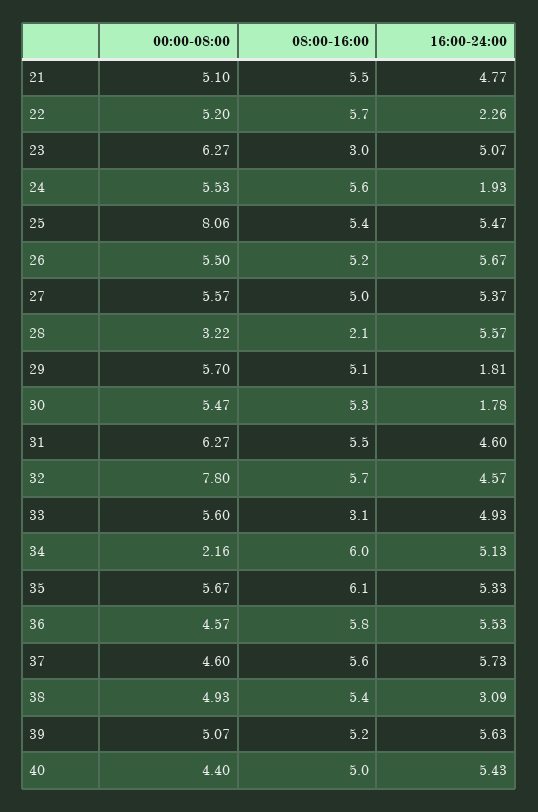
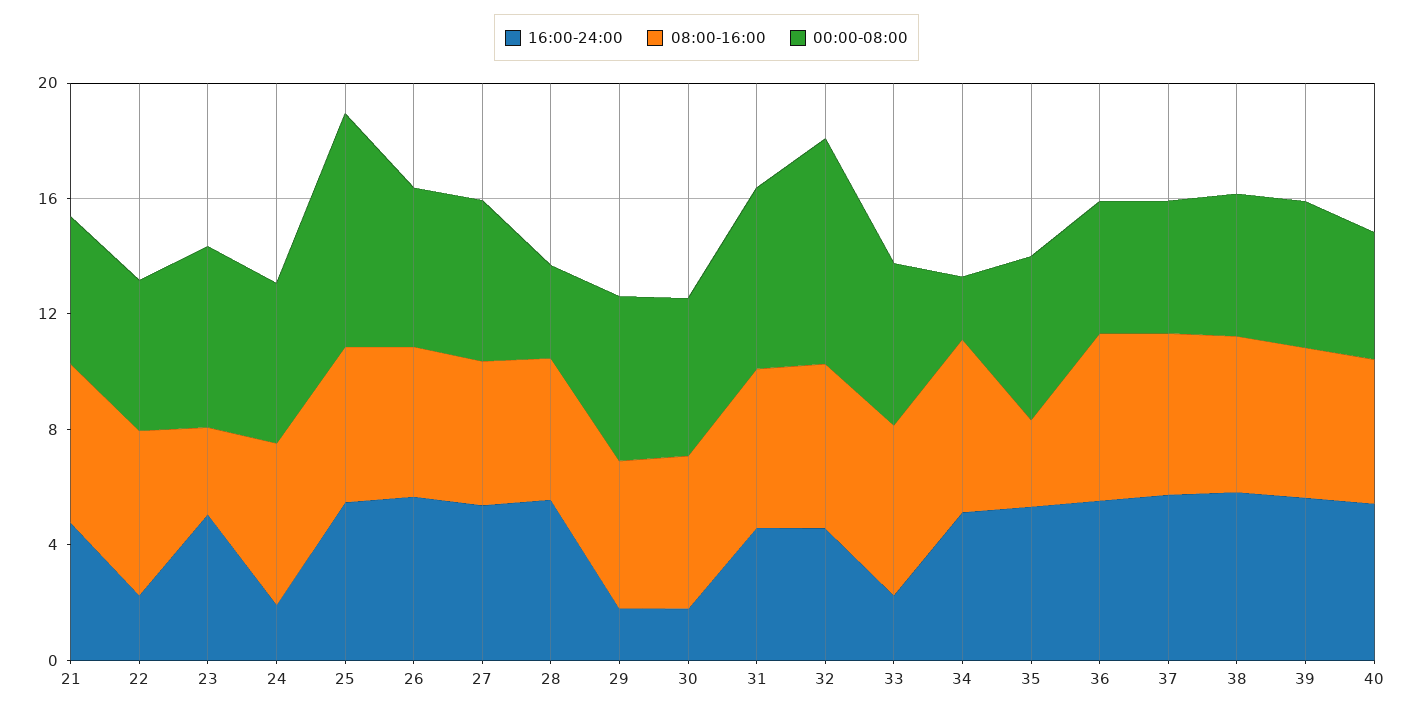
  {
    "00:00-08:00": {
      "21": 5.1,
      "22": 5.2,
      "23": 6.27,
      "24": 5.53,
      "25": 8.06,
      "26": 5.5,
      "27": 5.57,
      "28": 3.22,
      "29": 5.7,
      "30": 5.47,
      "31": 6.27,
      "32": 7.8,
      "33": 5.6,
      "34": 2.16,
      "35": 5.67,
      "36": 4.57,
      "37": 4.6,
      "38": 4.93,
      "39": 5.07,
      "40": 4.4
    },
    "08:00-16:00": {
      "21": 5.5,
      "22": 5.7,
      "23": 3,
      "24": 5.6,
      "25": 5.4,
      "26": 5.2,
      "27": 5,
-     "28": 2.1,
+     "28": 5,
      "29": 5.1,
      "30": 5.3,
      "31": 5.5,
      "32": 5.7,
-     "33": 3.1,
+     "33": 6,
      "34": 6,
-     "35": 6.1,
+     "35": 3,
      "36": 5.8,
      "37": 5.6,
      "38": 5.4,
      "39": 5.2,
      "40": 5
    },
    "16:00-24:00": {
      "21": 4.77,
      "22": 2.26,
      "23": 5.07,
      "24": 1.93,
      "25": 5.47,
      "26": 5.67,
      "27": 5.37,
      "28": 5.57,
      "29": 1.81,
      "30": 1.78,
      "31": 4.6,
      "32": 4.57,
-     "33": 4.93,
+     "33": 2,
      "34": 5.13,
      "35": 5.33,
      "36": 5.53,
      "37": 5.73,
-     "38": 3.09,
+     "38": 6,
      "39": 5.63,
      "40": 5.43
    }
  }

